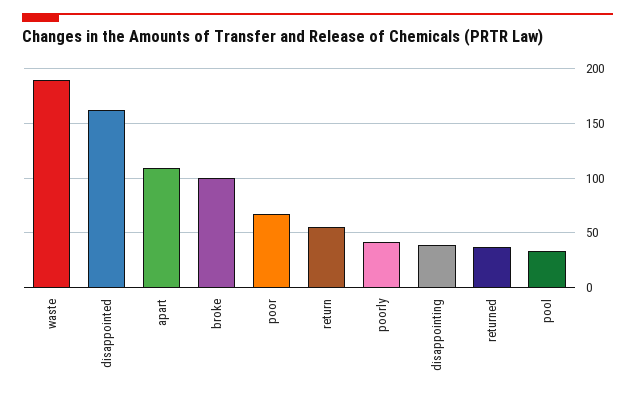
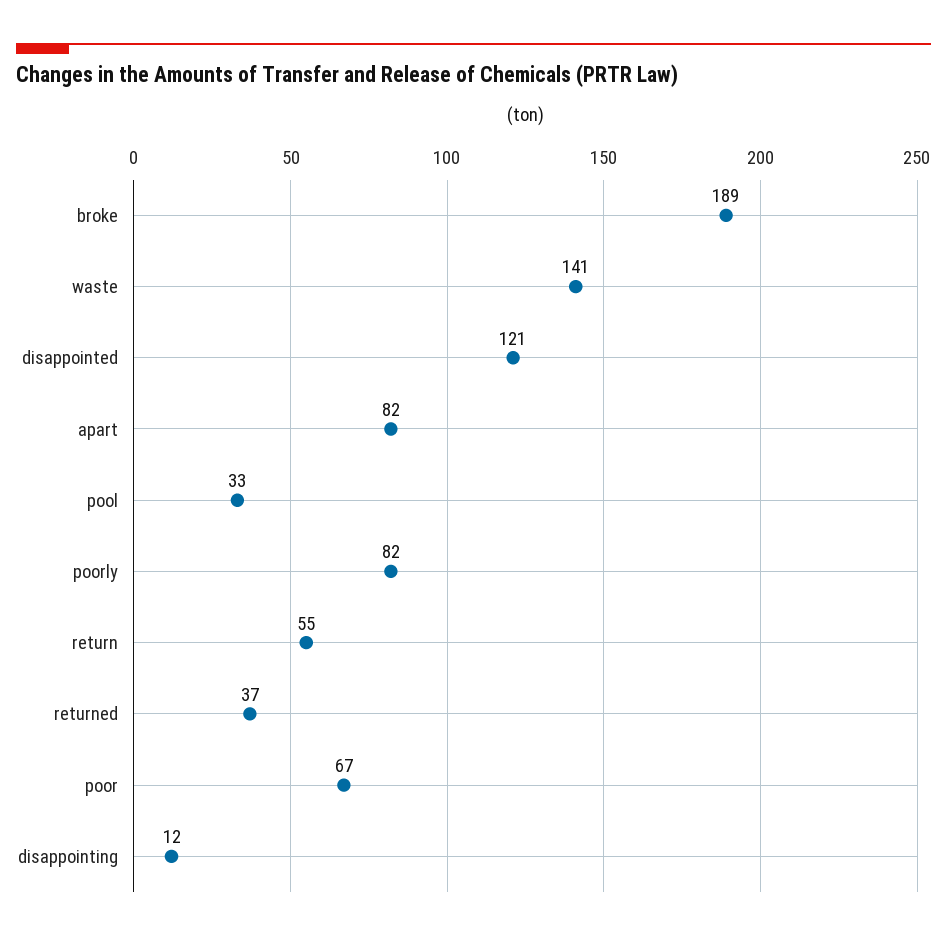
  {
-   "waste": 190,
+   "waste": 141,
-   "disappointed": 160,
+   "disappointed": 121,
-   "apart": 110,
+   "apart": 82,
-   "broke": 100,
+   "broke": 189,
    "poor": 67,
    "return": 55,
-   "poorly": 40,
+   "poorly": 82,
-   "disappointing": 40,
+   "disappointing": 12,
    "returned": 37,
    "pool": 33
  }

